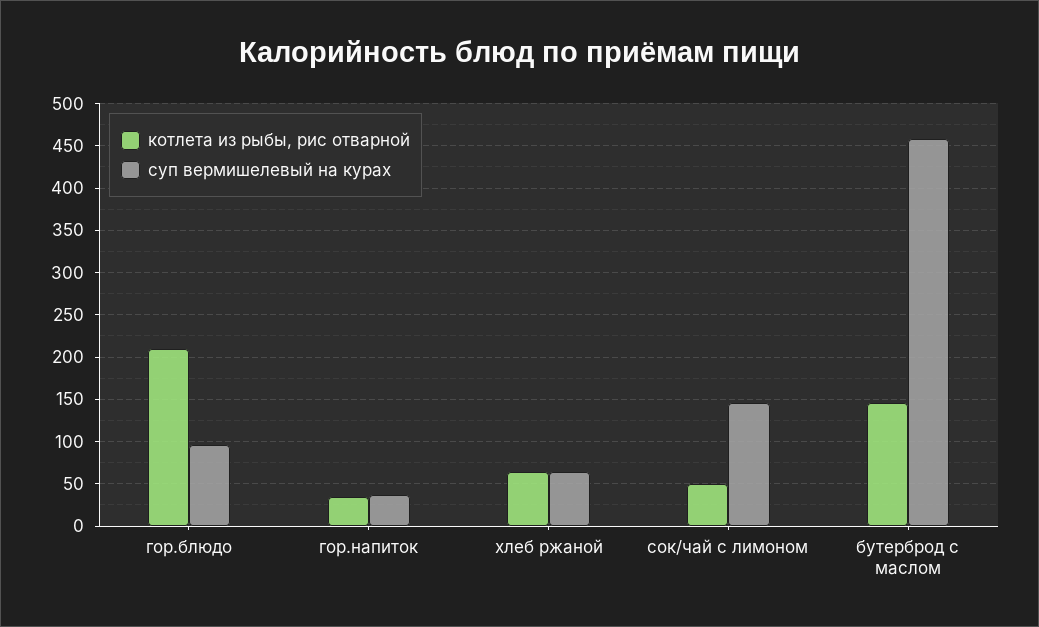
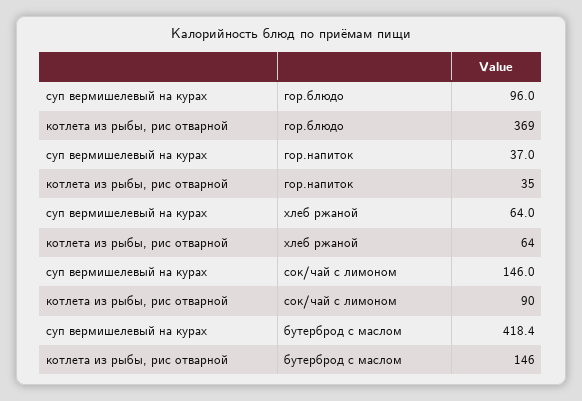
  {
    "котлета из рыбы, рис отварной": {
-     "гор.блюдо": 210,
+     "гор.блюдо": 369,
      "гор.напиток": 35,
      "хлеб ржаной": 64,
-     "сок/чай с лимоном": 50,
+     "сок/чай с лимоном": 90,
      "бутерброд с маслом": 146
    },
    "суп вермишелевый на курах": {
      "гор.блюдо": 96,
      "гор.напиток": 37,
      "хлеб ржаной": 64,
      "сок/чай с лимоном": 146,
-     "бутерброд с маслом": 460
+     "бутерброд с маслом": 418.4
    }
  }

